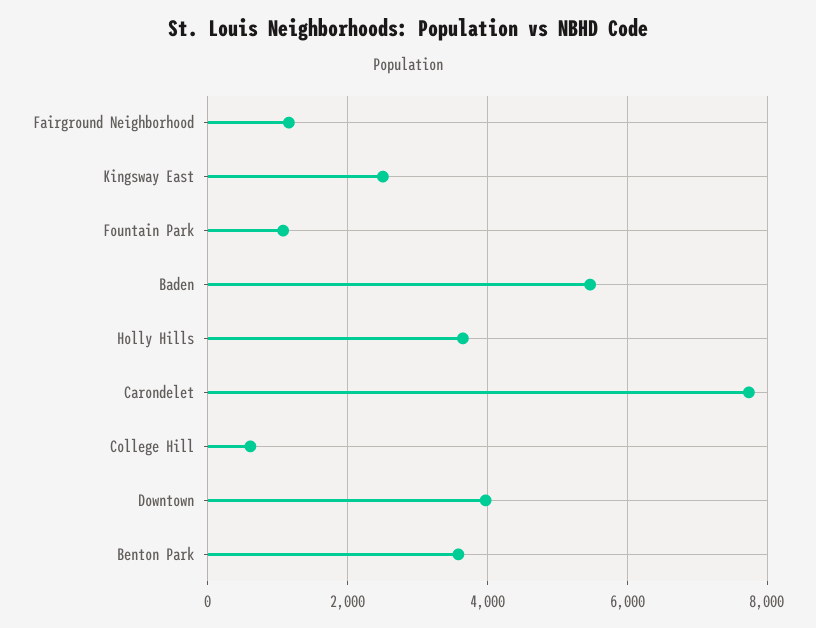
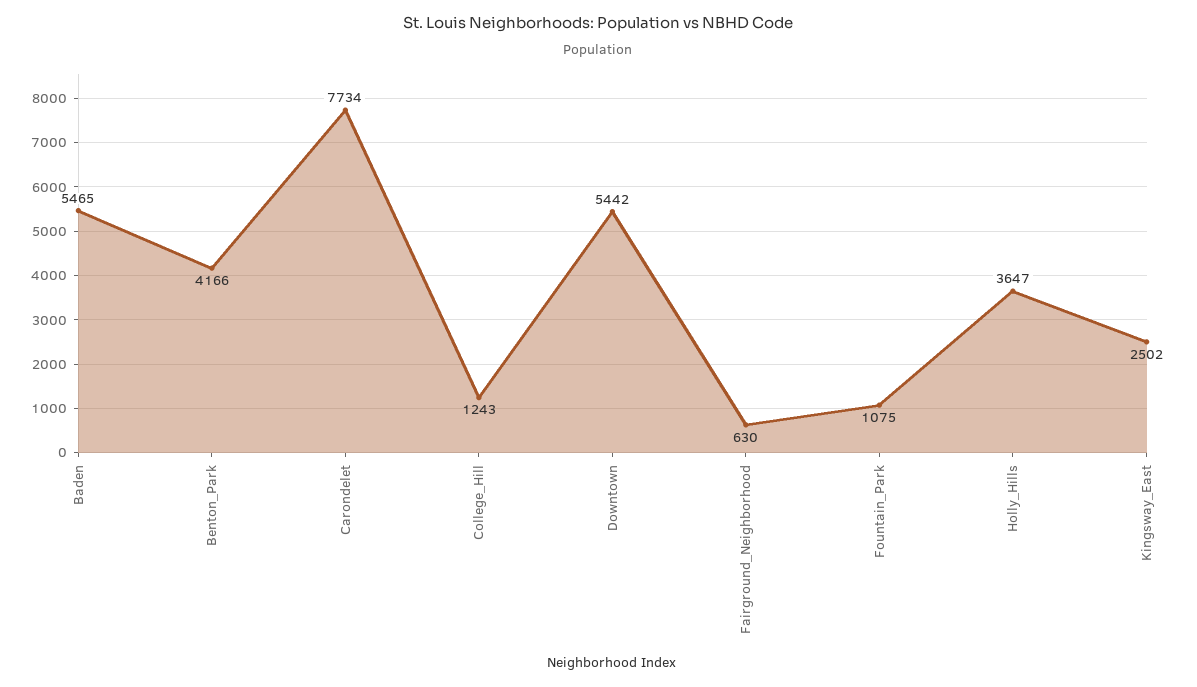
  {
-   "Fairground Neighborhood": 1200,
+   "Fairground Neighborhood": 630,
    "Kingsway East": 2502,
    "Fountain Park": 1075,
    "Baden": 5465,
    "Holly Hills": 3647,
    "Carondelet": 7734,
-   "College Hill": 600,
+   "College Hill": 1243,
-   "Downtown": 4000,
+   "Downtown": 5442,
-   "Benton Park": 3600
+   "Benton Park": 4166
  }

